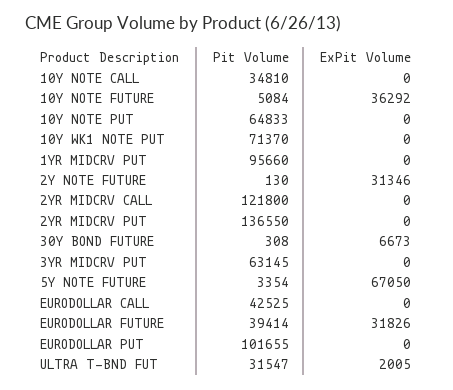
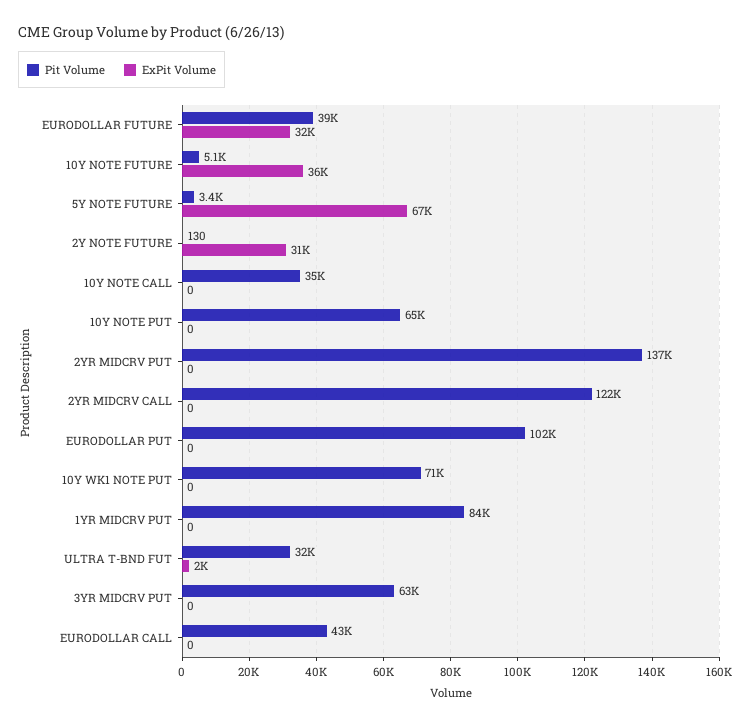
  {
    "Pit Volume": {
      "10Y NOTE CALL": 34810,
      "10Y NOTE FUTURE": 5084,
      "10Y NOTE PUT": 64833,
      "10Y WK1 NOTE PUT": 71370,
-     "1YR MIDCRV PUT": 95660,
+     "1YR MIDCRV PUT": 84000,
      "2Y NOTE FUTURE": 130,
      "2YR MIDCRV CALL": 121800,
      "2YR MIDCRV PUT": 136550,
-     "30Y BOND FUTURE": 308,
      "3YR MIDCRV PUT": 63145,
      "5Y NOTE FUTURE": 3354,
      "EURODOLLAR CALL": 42525,
      "EURODOLLAR FUTURE": 39414,
      "EURODOLLAR PUT": 101655,
      "ULTRA T-BND FUT": 31547
    },
    "ExPit Volume": {
      "10Y NOTE CALL": 0,
      "10Y NOTE FUTURE": 36292,
      "10Y NOTE PUT": 0,
      "10Y WK1 NOTE PUT": 0,
      "1YR MIDCRV PUT": 0,
      "2Y NOTE FUTURE": 31346,
      "2YR MIDCRV CALL": 0,
      "2YR MIDCRV PUT": 0,
-     "30Y BOND FUTURE": 6673,
      "3YR MIDCRV PUT": 0,
      "5Y NOTE FUTURE": 67050,
      "EURODOLLAR CALL": 0,
      "EURODOLLAR FUTURE": 31826,
      "EURODOLLAR PUT": 0,
      "ULTRA T-BND FUT": 2005
    }
  }

